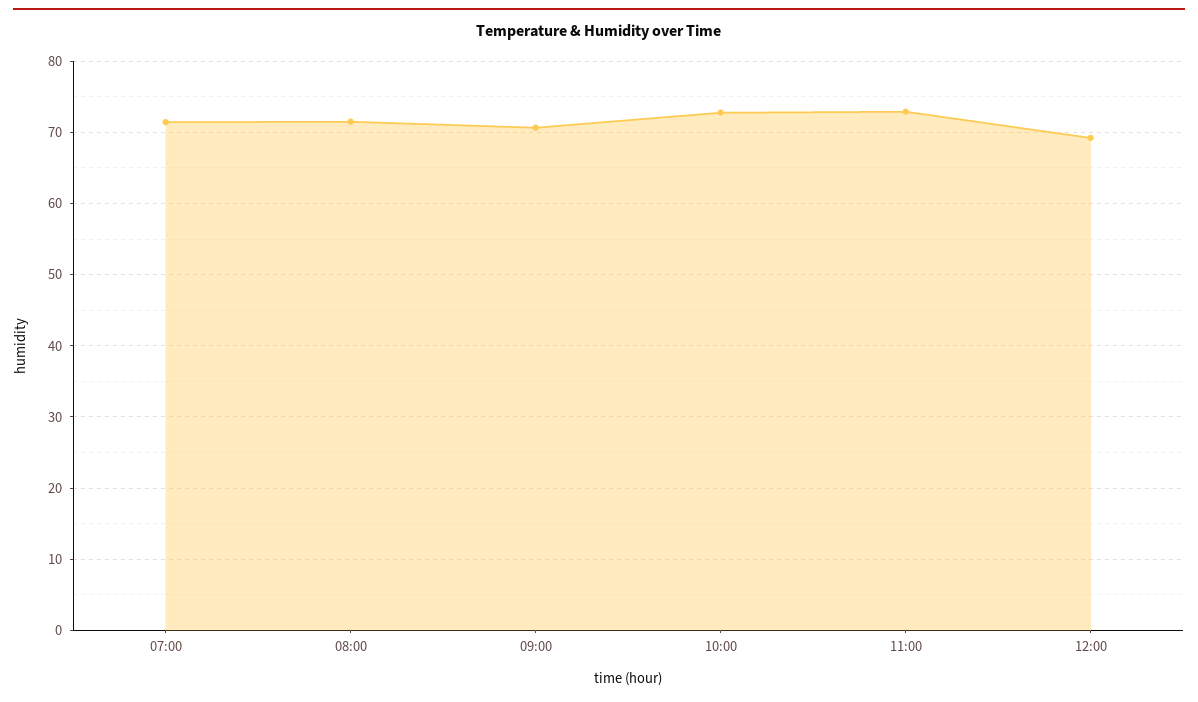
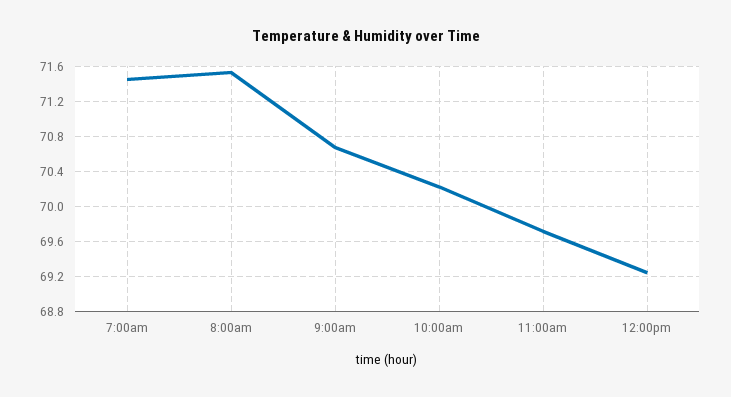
  {
    "07:00": 71.5,
    "08:00": 71.5,
    "09:00": 70.7,
-   "10:00": 73,
+   "10:00": 70.2,
-   "11:00": 73,
+   "11:00": 69.7,
    "12:00": 69.2
  }

